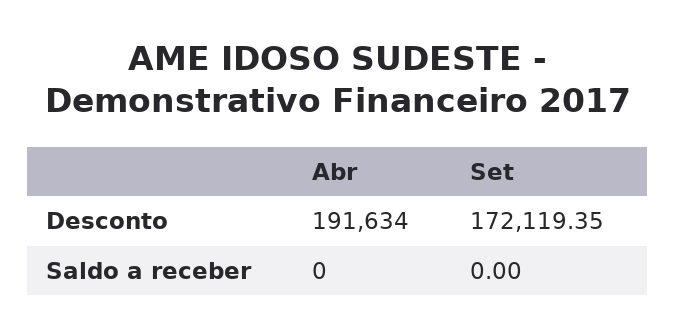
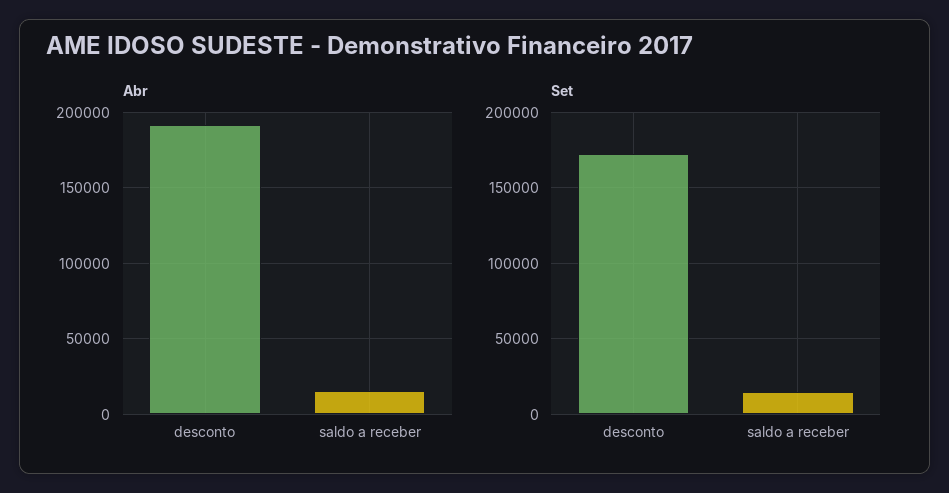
  {
    "Abr": {
      "Desconto": 191634,
-     "Saldo a receber": 0
+     "Saldo a receber": 15000
    },
    "Set": {
      "Desconto": 172119.35,
-     "Saldo a receber": 0
+     "Saldo a receber": 15000
    }
  }

